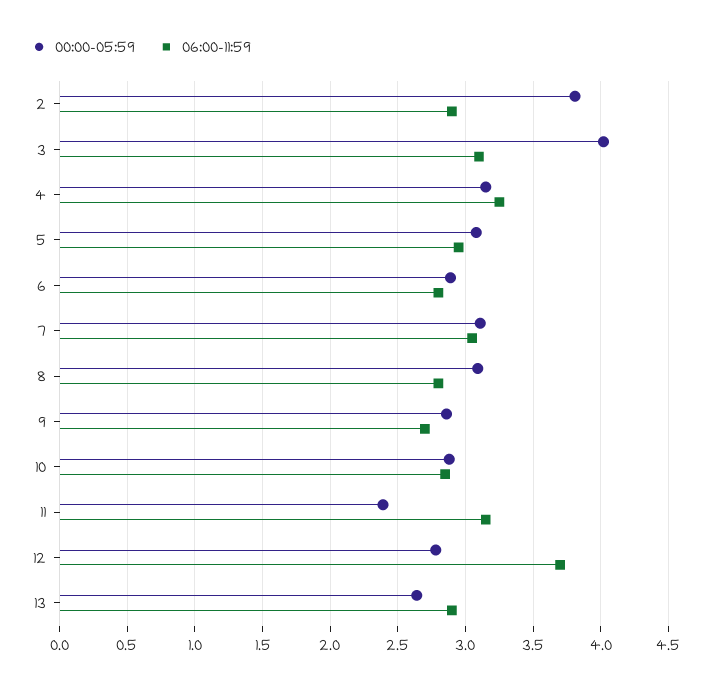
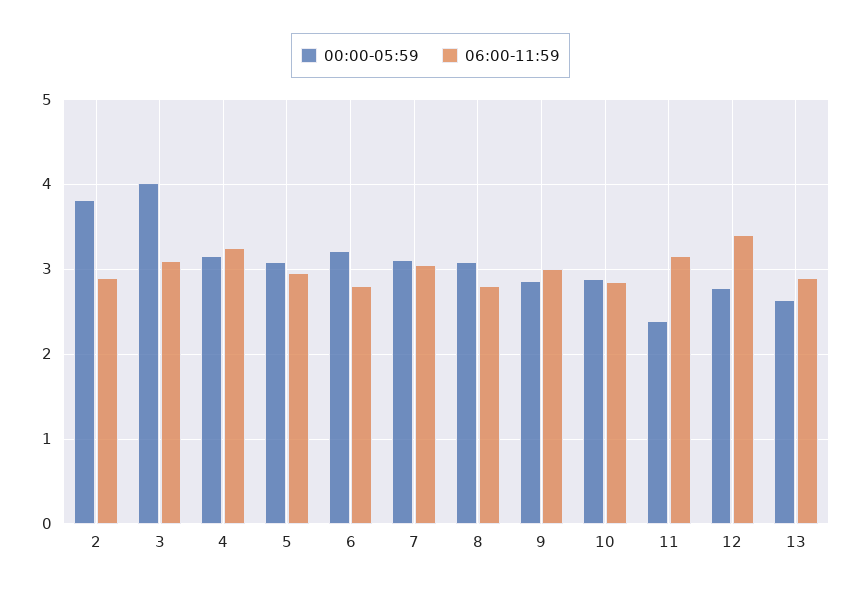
  {
    "00:00-05:59": {
      "2": 3.8,
      "3": 4,
      "4": 3.15,
      "5": 3.1,
-     "6": 2.9,
+     "6": 3.2,
      "7": 3.1,
      "8": 3.1,
      "9": 2.85,
      "10": 2.9,
      "11": 2.4,
      "12": 2.8,
      "13": 2.65
    },
    "06:00-11:59": {
      "2": 2.9,
      "3": 3.1,
      "4": 3.25,
      "5": 2.95,
      "6": 2.8,
      "7": 3.05,
      "8": 2.8,
-     "9": 2.7,
+     "9": 3,
      "10": 2.85,
      "11": 3.15,
-     "12": 3.7,
+     "12": 3.4,
      "13": 2.9
    }
  }

